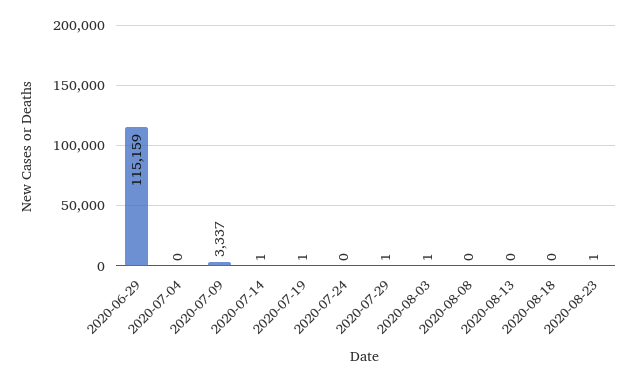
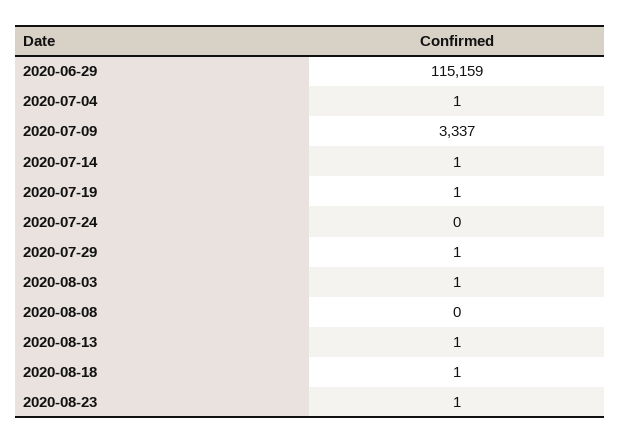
  {
    "2020-06-29": 115159,
-   "2020-07-04": 0,
+   "2020-07-04": 1,
    "2020-07-09": 3337,
    "2020-07-14": 1,
    "2020-07-19": 1,
    "2020-07-24": 0,
    "2020-07-29": 1,
    "2020-08-03": 1,
    "2020-08-08": 0,
-   "2020-08-13": 0,
+   "2020-08-13": 1,
-   "2020-08-18": 0,
+   "2020-08-18": 1,
    "2020-08-23": 1
  }

